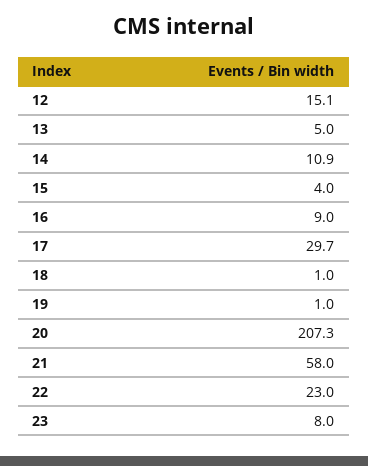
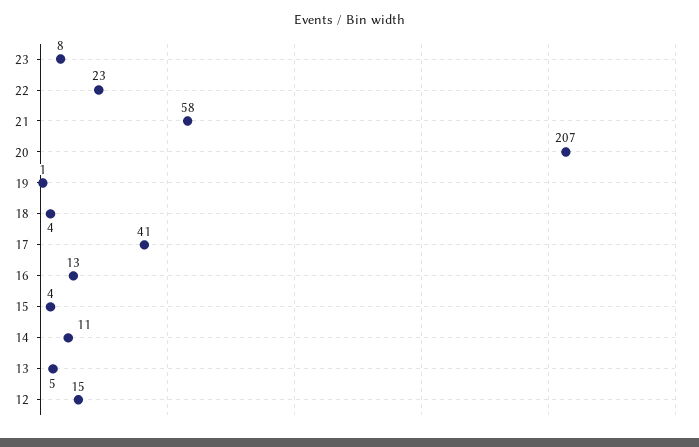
  {
    "12": 15.1,
    "13": 5,
    "14": 10.9,
    "15": 4,
-   "16": 9,
+   "16": 13,
-   "17": 29.7,
+   "17": 41,
-   "18": 1,
+   "18": 4,
    "19": 1,
    "20": 207.3,
    "21": 58,
    "22": 23,
    "23": 8
  }

